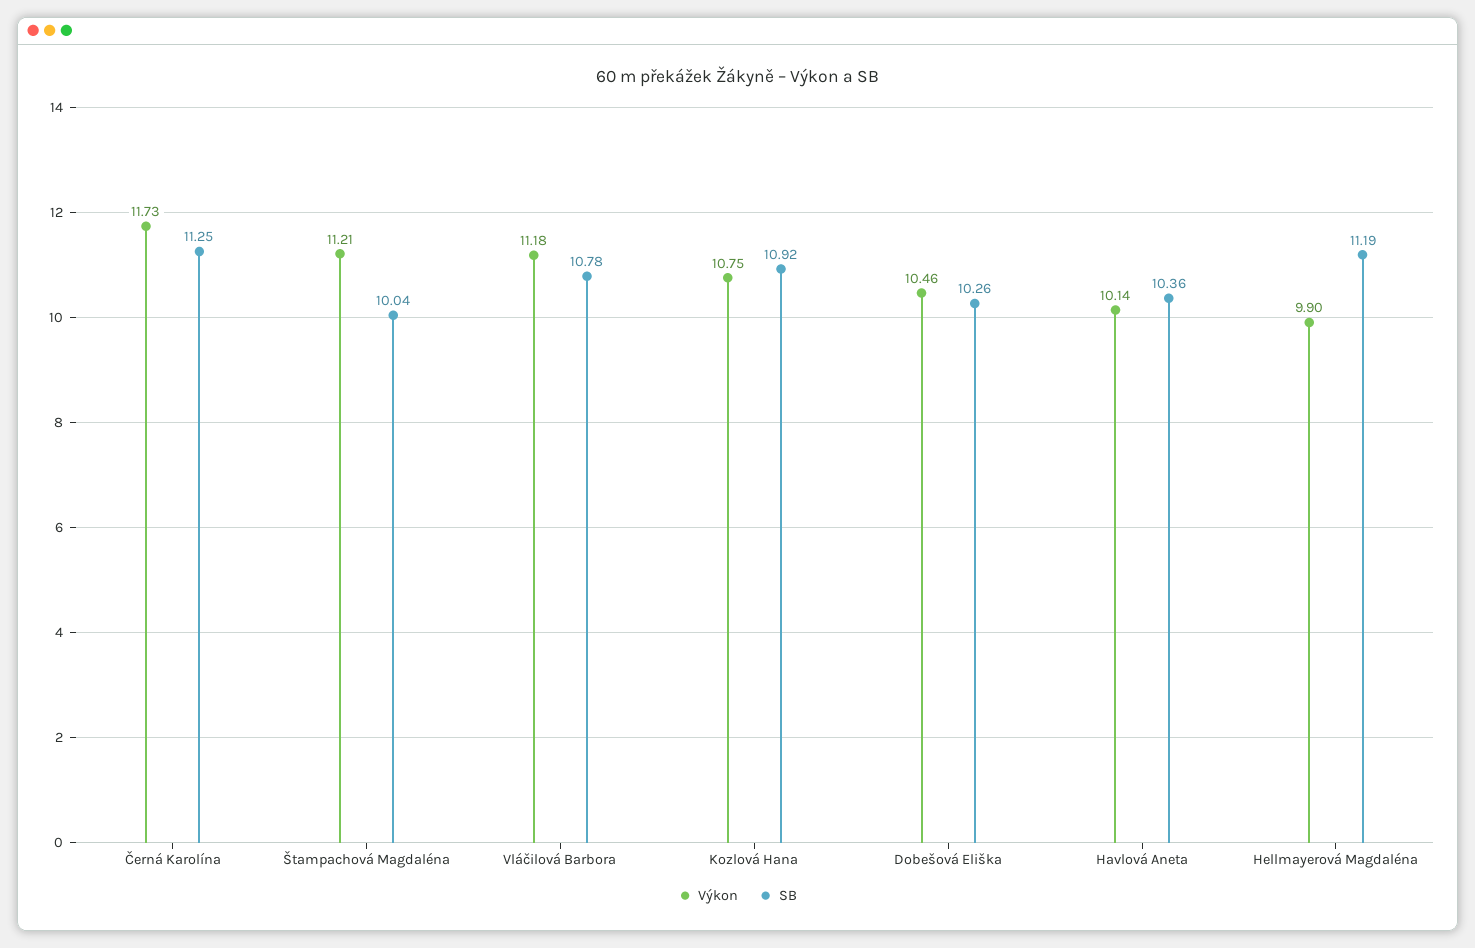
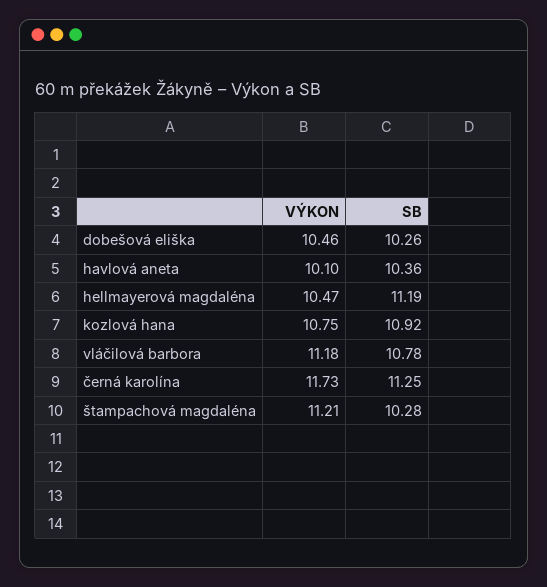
  {
    "Výkon": {
      "Černá Karolína": 11.73,
      "Štampachová Magdaléna": 11.21,
      "Vláčilová Barbora": 11.18,
      "Kozlová Hana": 10.75,
      "Dobešová Eliška": 10.46,
-     "Havlová Aneta": 10.14,
+     "Havlová Aneta": 10.1,
-     "Hellmayerová Magdaléna": 9.9
+     "Hellmayerová Magdaléna": 10.47
    },
    "SB": {
      "Černá Karolína": 11.25,
-     "Štampachová Magdaléna": 10.04,
+     "Štampachová Magdaléna": 10.28,
      "Vláčilová Barbora": 10.78,
      "Kozlová Hana": 10.92,
      "Dobešová Eliška": 10.26,
      "Havlová Aneta": 10.36,
      "Hellmayerová Magdaléna": 11.19
    }
  }

